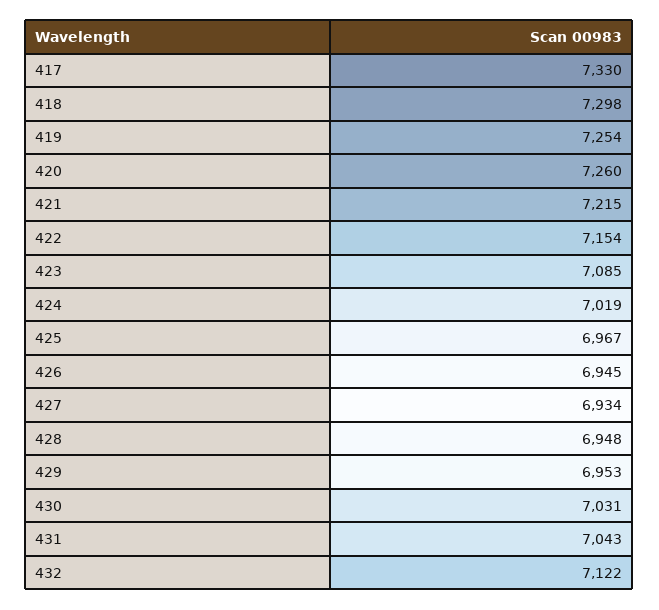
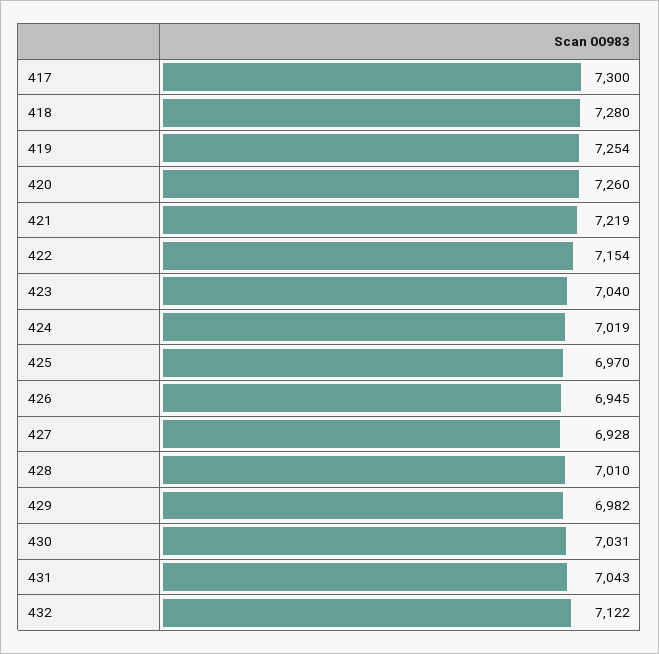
  {
-   "417": 7330,
+   "417": 7300,
-   "418": 7298,
+   "418": 7280,
    "419": 7254,
    "420": 7260,
-   "421": 7215,
+   "421": 7219,
    "422": 7154,
-   "423": 7085,
+   "423": 7040,
    "424": 7019,
-   "425": 6967,
+   "425": 6970,
    "426": 6945,
-   "427": 6934,
+   "427": 6928,
-   "428": 6948,
+   "428": 7010,
-   "429": 6953,
+   "429": 6982,
    "430": 7031,
    "431": 7043,
    "432": 7122
  }

